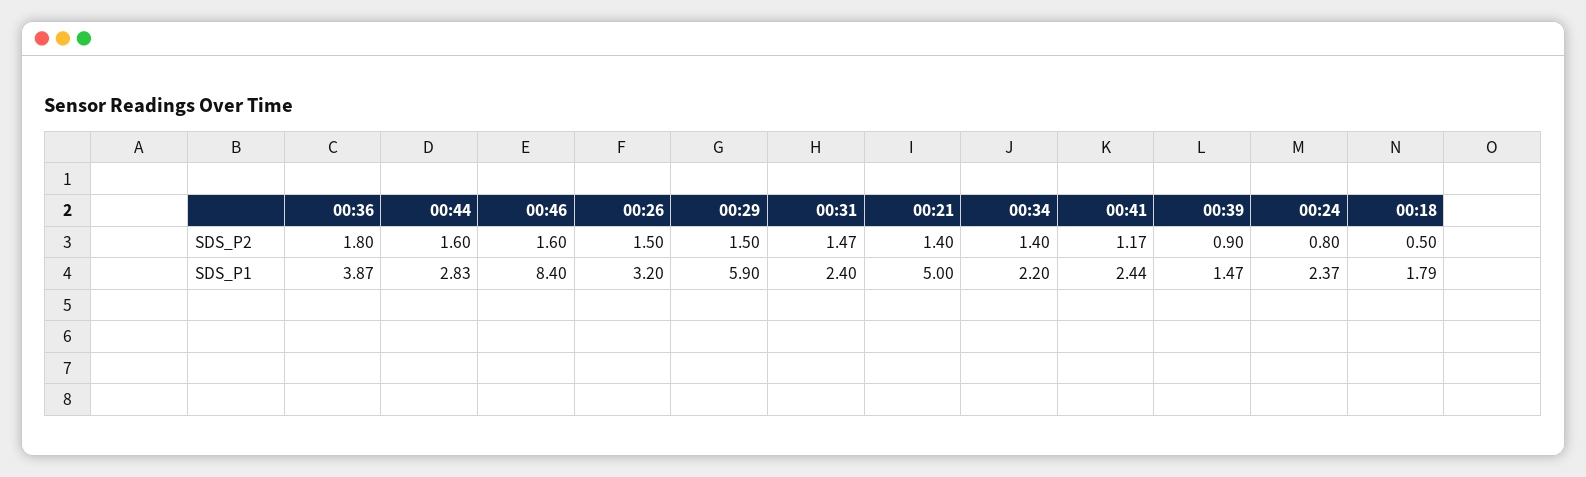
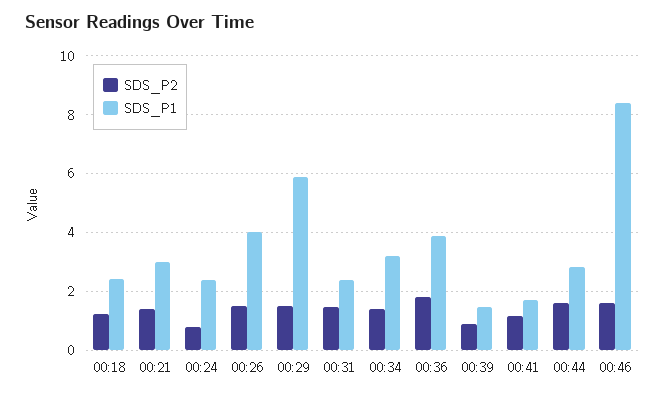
  {
    "SDS_P2": {
      "00:36": 1.8,
      "00:44": 1.6,
      "00:46": 1.6,
      "00:26": 1.5,
      "00:29": 1.5,
      "00:31": 1.47,
      "00:21": 1.4,
      "00:34": 1.4,
      "00:41": 1.17,
      "00:39": 0.9,
      "00:24": 0.8,
-     "00:18": 0.5
+     "00:18": 1.25
    },
    "SDS_P1": {
      "00:36": 3.87,
      "00:44": 2.83,
      "00:46": 8.4,
-     "00:26": 3.2,
+     "00:26": 4,
      "00:29": 5.9,
      "00:31": 2.4,
-     "00:21": 5,
+     "00:21": 3,
-     "00:34": 2.2,
+     "00:34": 3.25,
-     "00:41": 2.44,
+     "00:41": 1.75,
      "00:39": 1.47,
      "00:24": 2.37,
-     "00:18": 1.79
+     "00:18": 2.5
    }
  }

